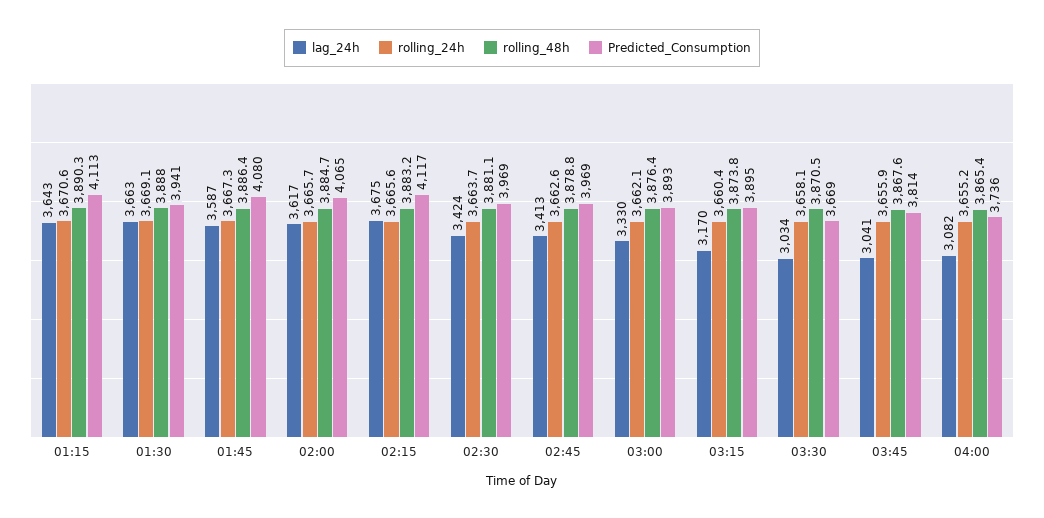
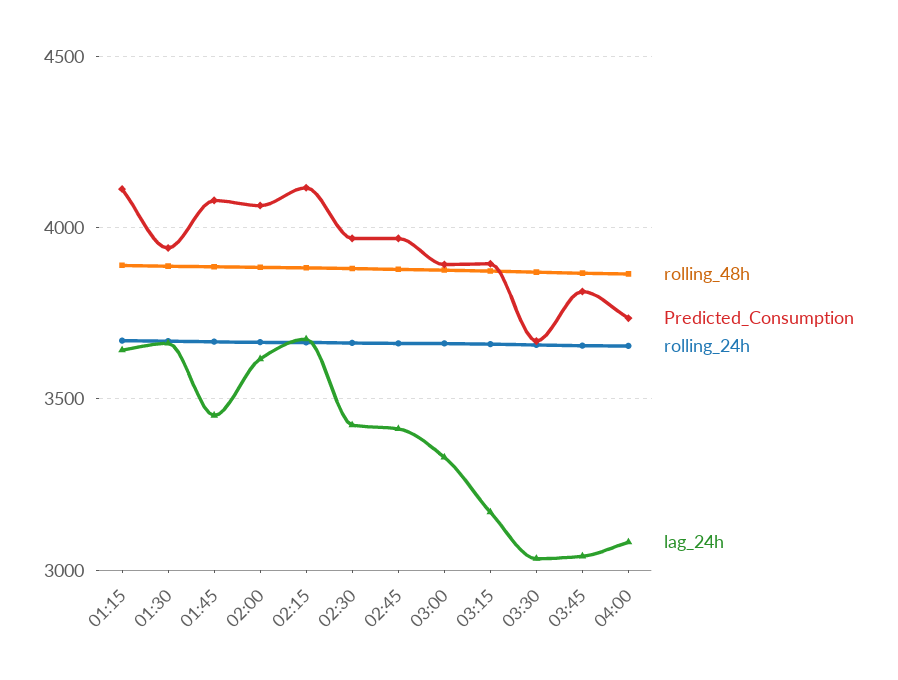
  {
    "lag_24h": {
      "01:15": 3643,
      "01:30": 3663,
-     "01:45": 3587,
+     "01:45": 3450,
      "02:00": 3617,
      "02:15": 3675,
      "02:30": 3424,
      "02:45": 3413,
      "03:00": 3330,
      "03:15": 3170,
      "03:30": 3034,
      "03:45": 3041,
      "04:00": 3082
    },
    "rolling_24h": {
      "01:15": 3670.6,
      "01:30": 3669.1,
      "01:45": 3667.3,
      "02:00": 3665.7,
      "02:15": 3665.6,
      "02:30": 3663.7,
      "02:45": 3662.6,
      "03:00": 3662.1,
      "03:15": 3660.4,
      "03:30": 3658.1,
      "03:45": 3655.9,
      "04:00": 3655.2
    },
    "rolling_48h": {
      "01:15": 3890.3,
      "01:30": 3888,
      "01:45": 3886.4,
      "02:00": 3884.7,
      "02:15": 3883.2,
      "02:30": 3881.1,
      "02:45": 3878.8,
      "03:00": 3876.4,
      "03:15": 3873.8,
      "03:30": 3870.5,
      "03:45": 3867.6,
      "04:00": 3865.4
    },
    "Predicted_Consumption": {
      "01:15": 4113,
      "01:30": 3941,
      "01:45": 4080,
      "02:00": 4065,
      "02:15": 4117,
      "02:30": 3969,
      "02:45": 3969,
      "03:00": 3893,
      "03:15": 3895,
      "03:30": 3669,
      "03:45": 3814,
      "04:00": 3736
    }
  }

